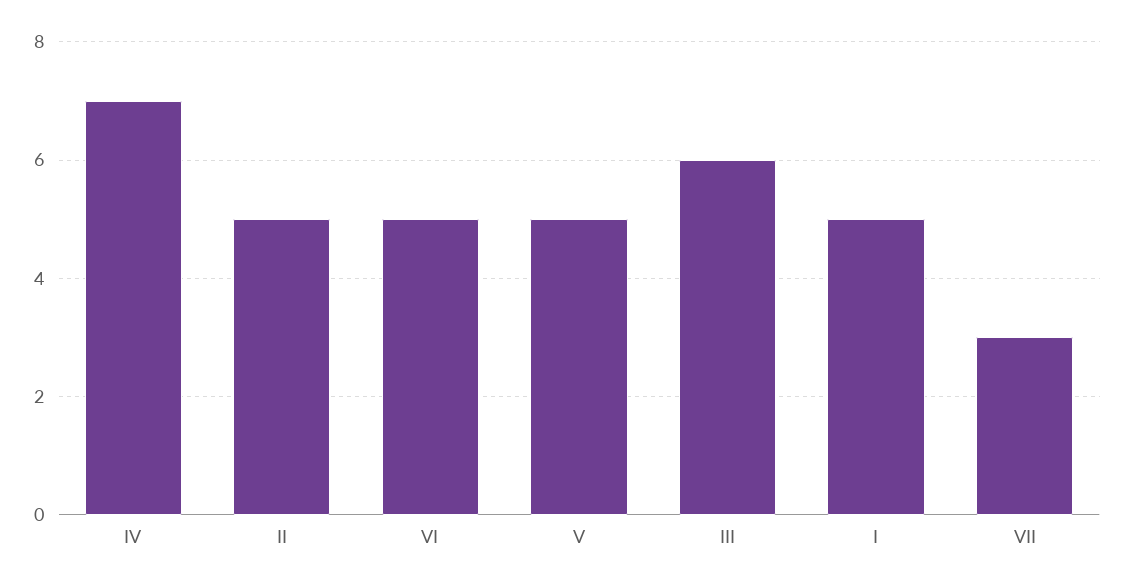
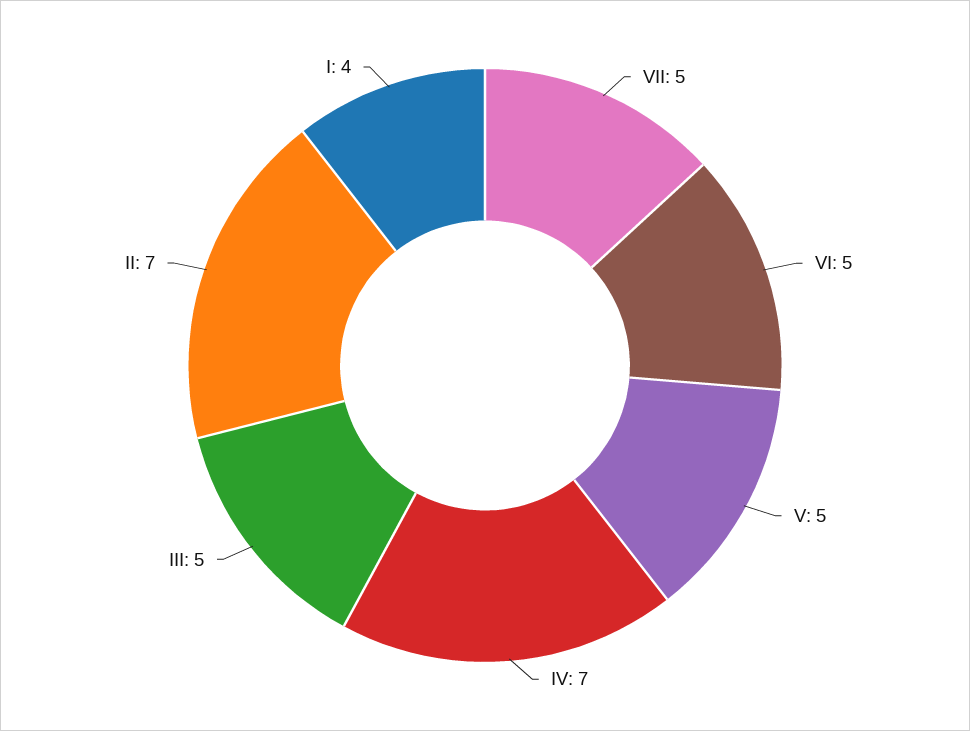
  {
    "IV": 7,
-   "II": 5,
+   "II": 7,
    "VI": 5,
    "V": 5,
-   "III": 6,
+   "III": 5,
-   "I": 5,
+   "I": 4,
-   "VII": 3
+   "VII": 5
  }

